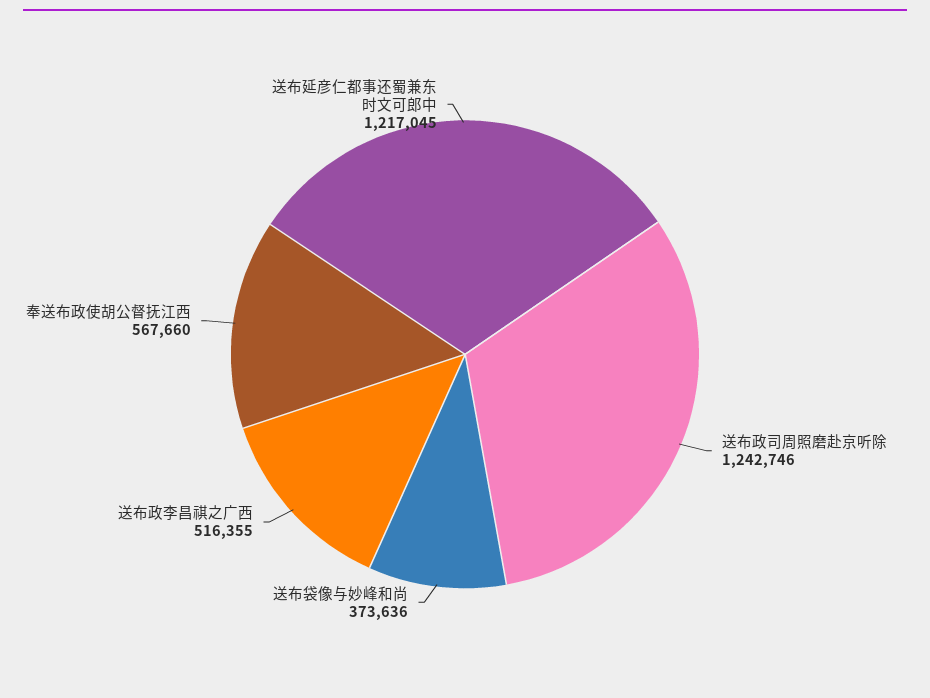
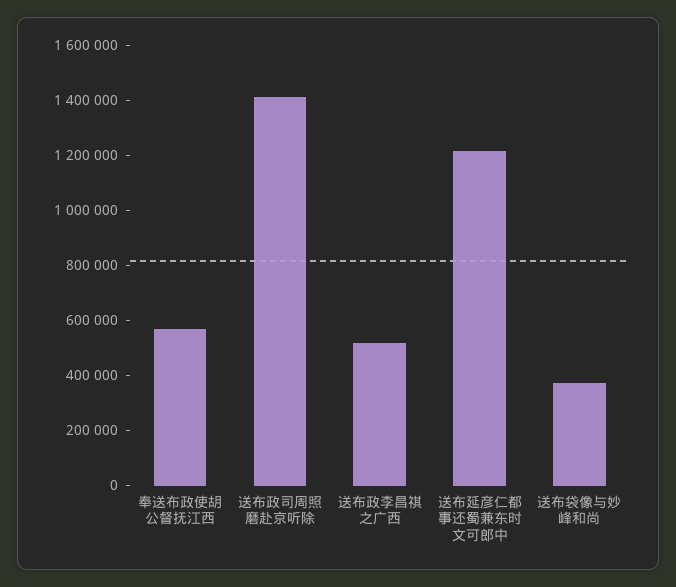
  {
-   "送布政司周照磨赴京听除": 1242746,
+   "送布政司周照磨赴京听除": 1400000,
    "送布袋像与妙峰和尚": 373636,
    "送布政李昌祺之广西": 516355,
    "奉送布政使胡公督抚江西": 567660,
    "送布延彦仁都事还蜀兼东时文可郎中": 1217045
  }

